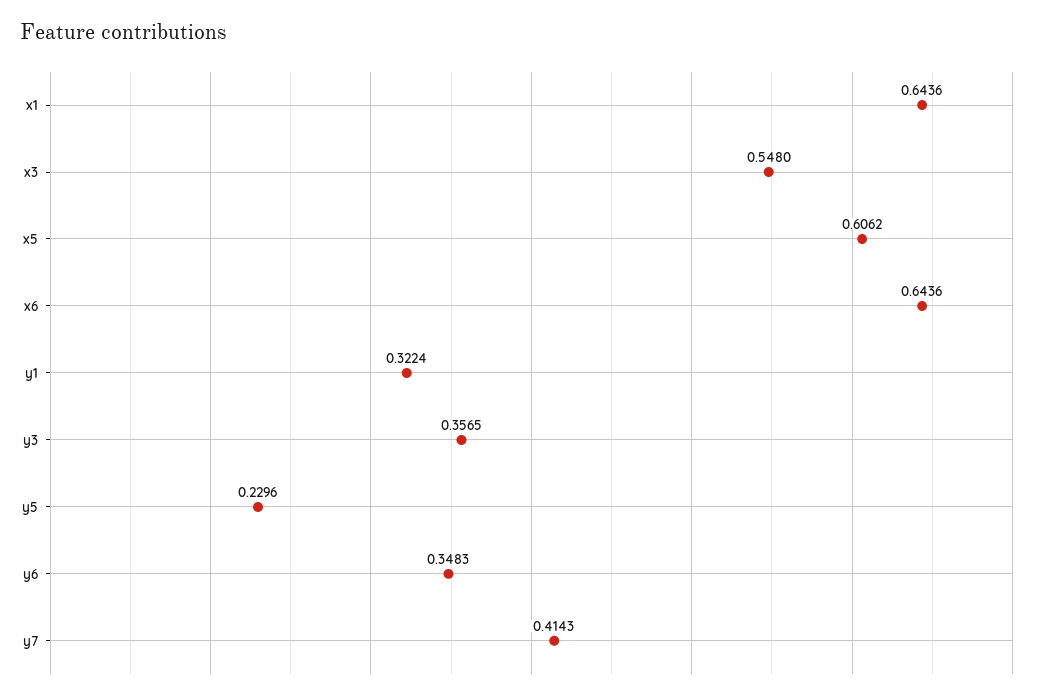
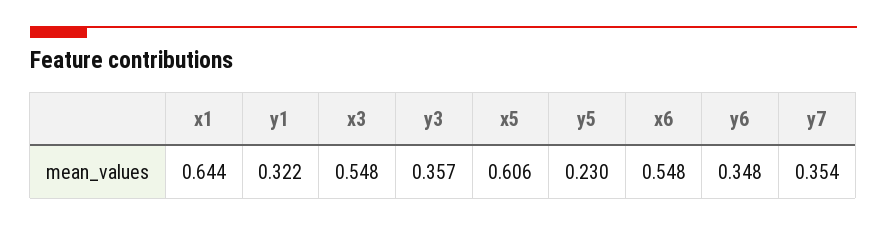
  {
    "x1": 0.6436,
    "x3": 0.548,
    "x5": 0.6062,
-   "x6": 0.6436,
+   "x6": 0.548,
    "y1": 0.3224,
    "y3": 0.3565,
    "y5": 0.2296,
    "y6": 0.3483,
-   "y7": 0.4143
+   "y7": 0.354
  }

